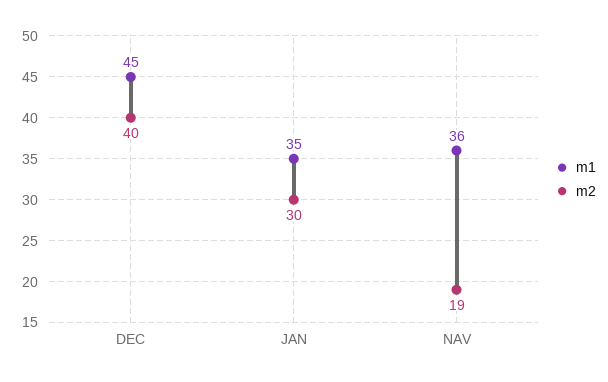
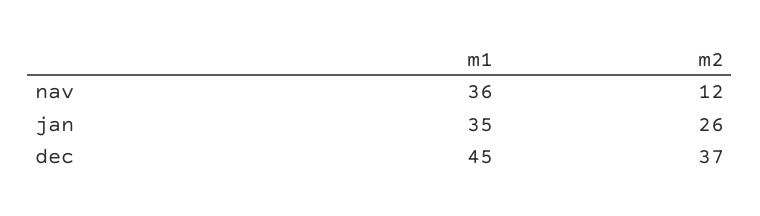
  {
    "m1": {
      "DEC": 45,
      "JAN": 35,
      "NAV": 36
    },
    "m2": {
-     "DEC": 40,
+     "DEC": 37,
-     "JAN": 30,
+     "JAN": 26,
-     "NAV": 19
+     "NAV": 12
    }
  }

